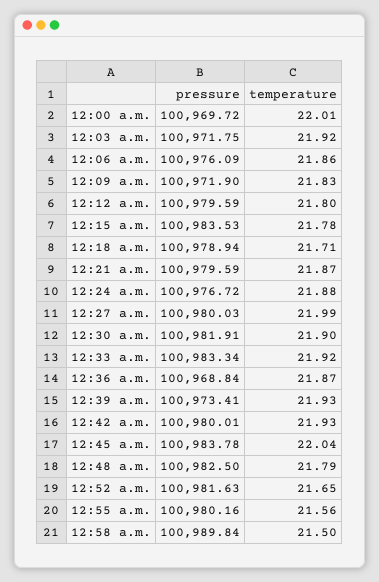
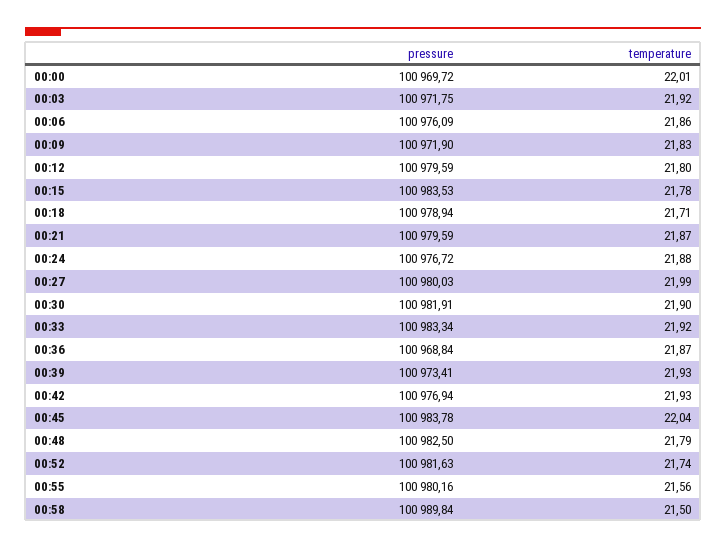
  {
    "pressure": {
      "12:00 a.m.": 100969.72,
      "12:03 a.m.": 100971.75,
      "12:06 a.m.": 100976.09,
      "12:09 a.m.": 100971.9,
      "12:12 a.m.": 100979.59,
      "12:15 a.m.": 100983.53,
      "12:18 a.m.": 100978.94,
      "12:21 a.m.": 100979.59,
      "12:24 a.m.": 100976.72,
      "12:27 a.m.": 100980.03,
      "12:30 a.m.": 100981.91,
      "12:33 a.m.": 100983.34,
      "12:36 a.m.": 100968.84,
      "12:39 a.m.": 100973.41,
-     "12:42 a.m.": 100980.01,
+     "12:42 a.m.": 100976.94,
      "12:45 a.m.": 100983.78,
      "12:48 a.m.": 100982.5,
      "12:52 a.m.": 100981.63,
      "12:55 a.m.": 100980.16,
      "12:58 a.m.": 100989.84
    },
    "temperature": {
      "12:00 a.m.": 22.01,
      "12:03 a.m.": 21.92,
      "12:06 a.m.": 21.86,
      "12:09 a.m.": 21.83,
      "12:12 a.m.": 21.8,
      "12:15 a.m.": 21.78,
      "12:18 a.m.": 21.71,
      "12:21 a.m.": 21.87,
      "12:24 a.m.": 21.88,
      "12:27 a.m.": 21.99,
      "12:30 a.m.": 21.9,
      "12:33 a.m.": 21.92,
      "12:36 a.m.": 21.87,
      "12:39 a.m.": 21.93,
      "12:42 a.m.": 21.93,
      "12:45 a.m.": 22.04,
      "12:48 a.m.": 21.79,
-     "12:52 a.m.": 21.65,
+     "12:52 a.m.": 21.74,
      "12:55 a.m.": 21.56,
      "12:58 a.m.": 21.5
    }
  }

